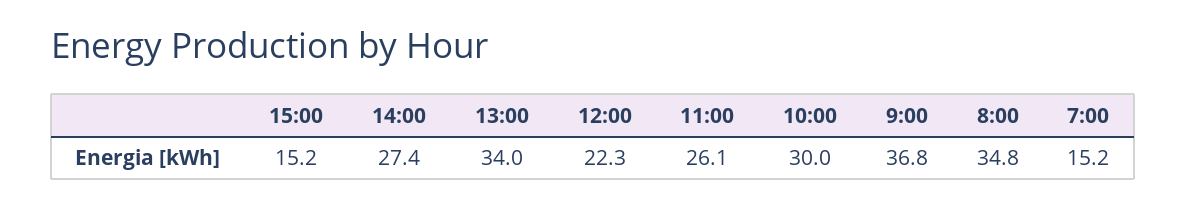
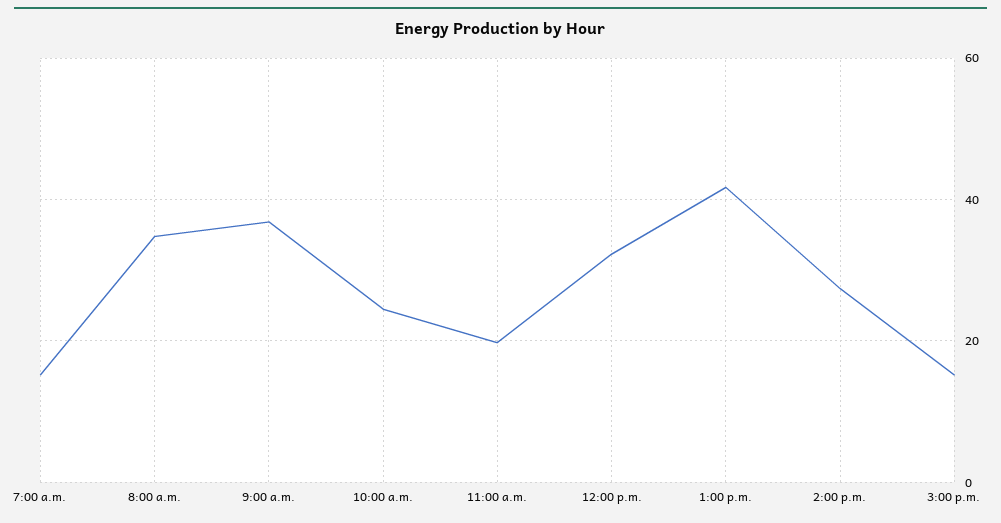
  {
    "15:00": 15.2,
    "14:00": 27.4,
-   "13:00": 34,
+   "13:00": 42,
-   "12:00": 22.3,
+   "12:00": 32,
-   "11:00": 26.1,
+   "11:00": 20,
-   "10:00": 30,
+   "10:00": 24,
    "9:00": 36.8,
    "8:00": 34.8,
    "7:00": 15.2
  }

